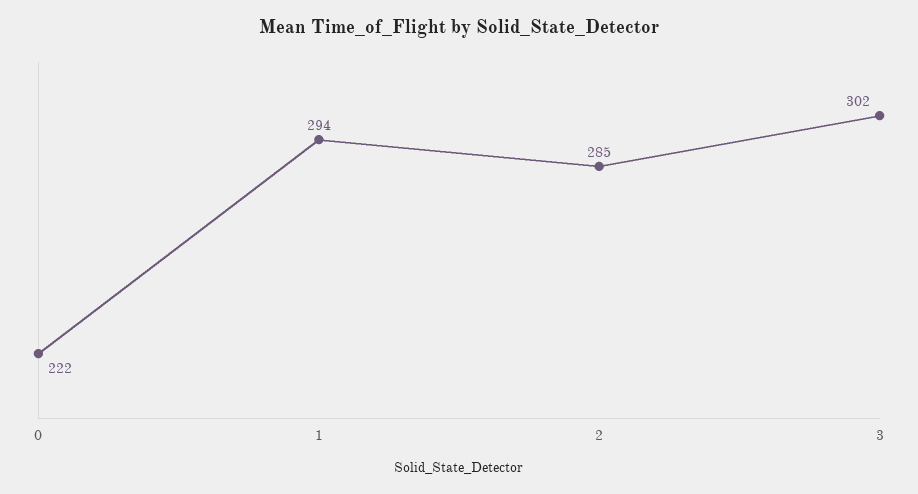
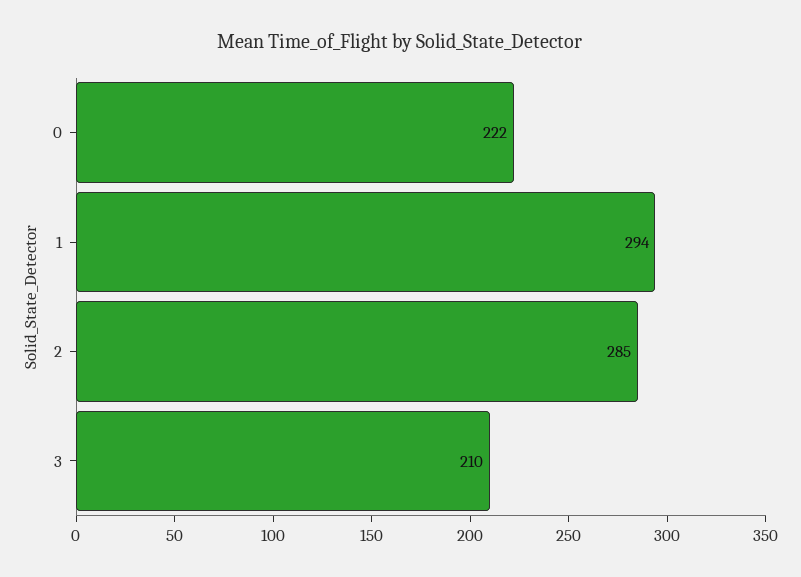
  {
    "0": 222,
    "1": 294,
    "2": 285,
-   "3": 302
+   "3": 210
  }

